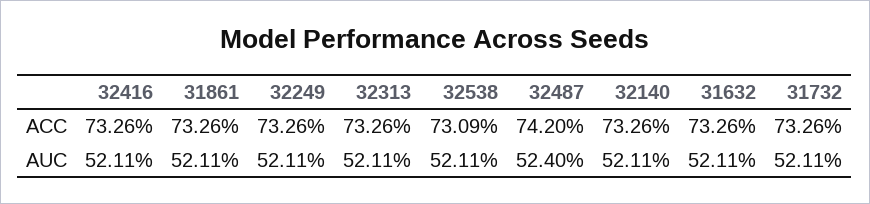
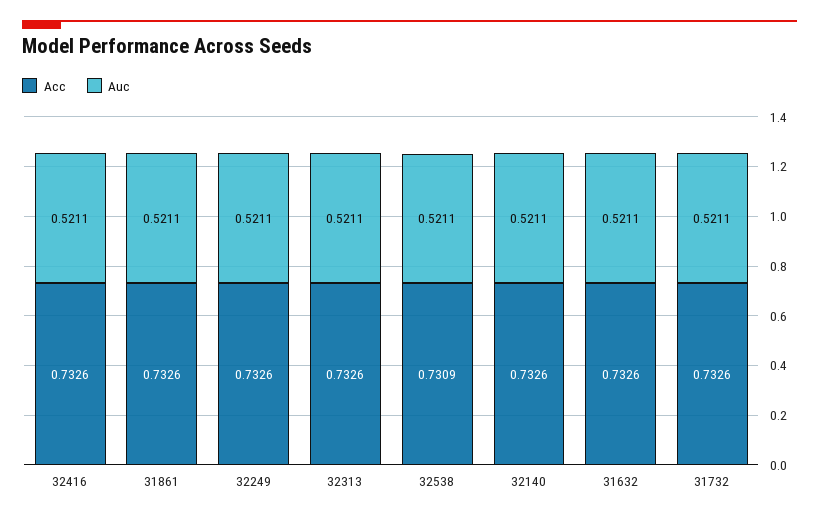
  {
    "ACC": {
      "32416": 0.7326,
      "31861": 0.7326,
      "32249": 0.7326,
      "32313": 0.7326,
      "32538": 0.7309,
-     "32487": 0.742,
      "32140": 0.7326,
      "31632": 0.7326,
      "31732": 0.7326
    },
    "AUC": {
      "32416": 0.5211,
      "31861": 0.5211,
      "32249": 0.5211,
      "32313": 0.5211,
      "32538": 0.5211,
-     "32487": 0.524,
      "32140": 0.5211,
      "31632": 0.5211,
      "31732": 0.5211
    }
  }

